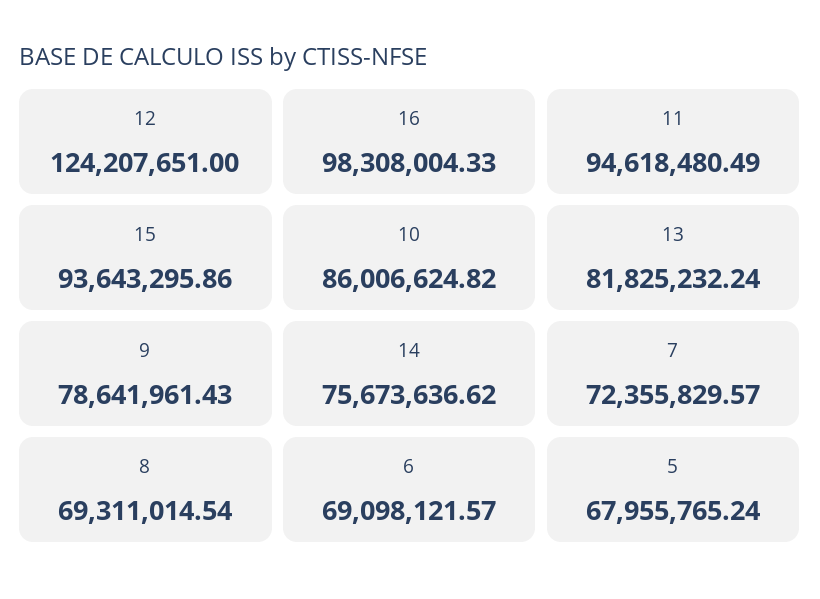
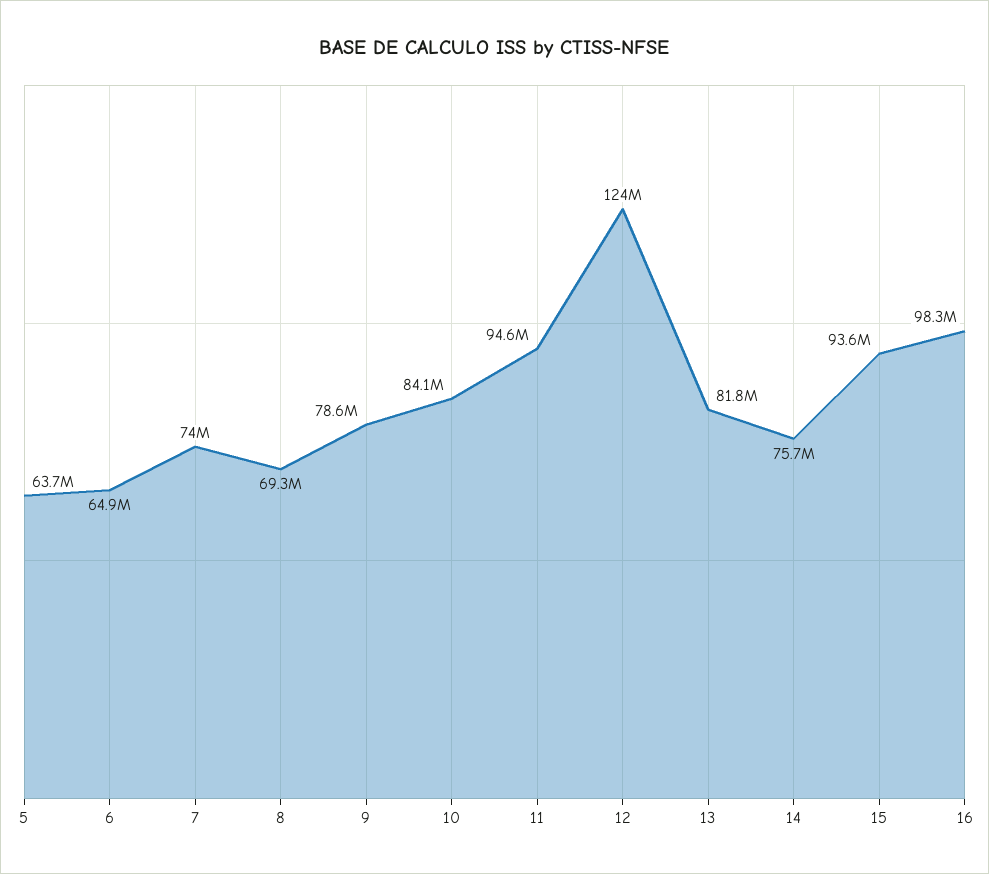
  {
    "12": 124207651,
    "16": 98308004.33,
    "11": 94618480.49,
    "15": 93643295.86,
-   "10": 86006624.82,
+   "10": 84100000,
    "13": 81825232.24,
    "9": 78641961.43,
    "14": 75673636.62,
-   "7": 72355829.57,
+   "7": 74000000,
    "8": 69311014.54,
-   "6": 69098121.57,
+   "6": 64900000,
-   "5": 67955765.24
+   "5": 63700000
  }

